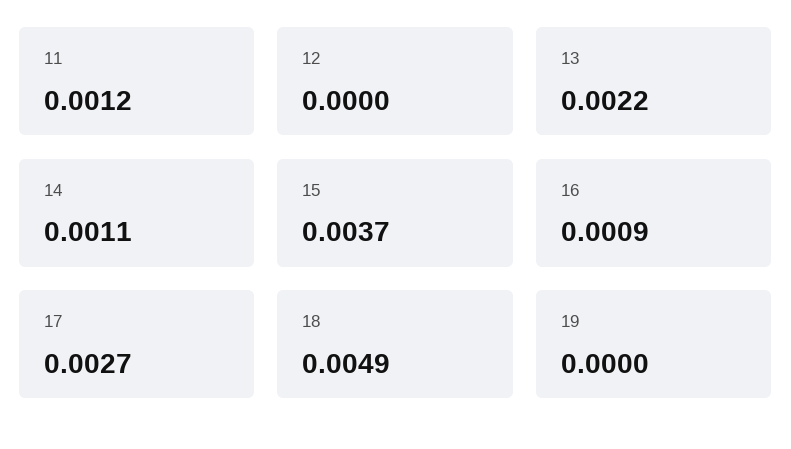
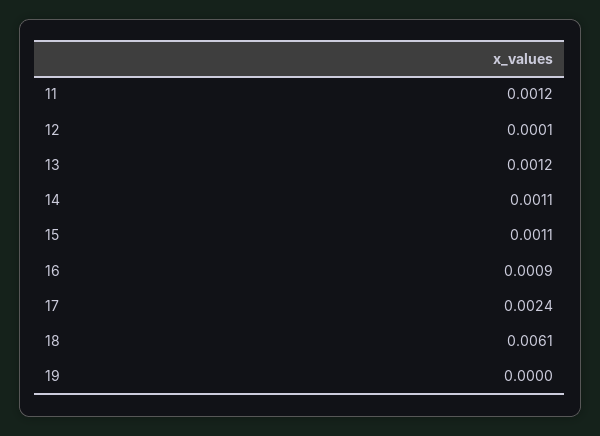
  {
    "11": 0.0012,
-   "12": 0,
+   "12": 0.0001,
-   "13": 0.0022,
+   "13": 0.0012,
    "14": 0.0011,
-   "15": 0.0037,
+   "15": 0.0011,
    "16": 0.0009,
-   "17": 0.0027,
+   "17": 0.0024,
-   "18": 0.0049,
+   "18": 0.0061,
    "19": 0
  }

